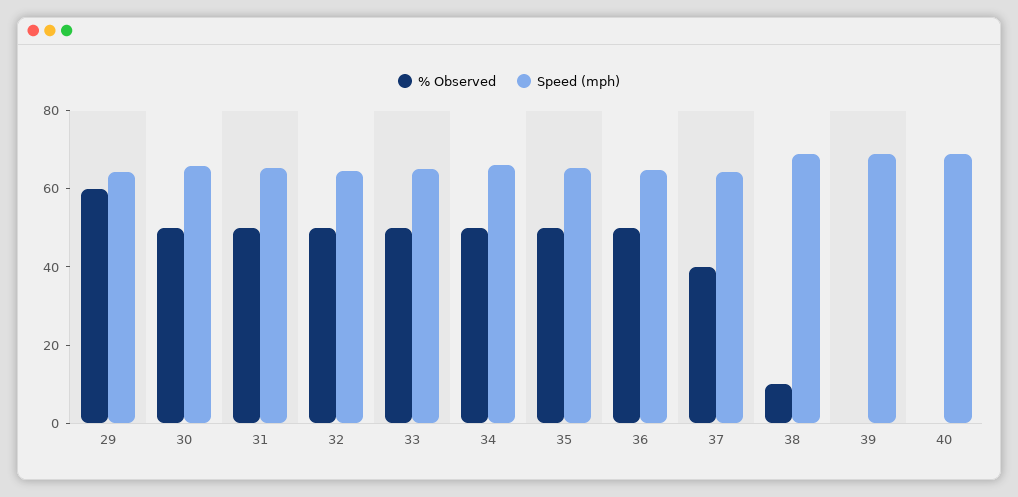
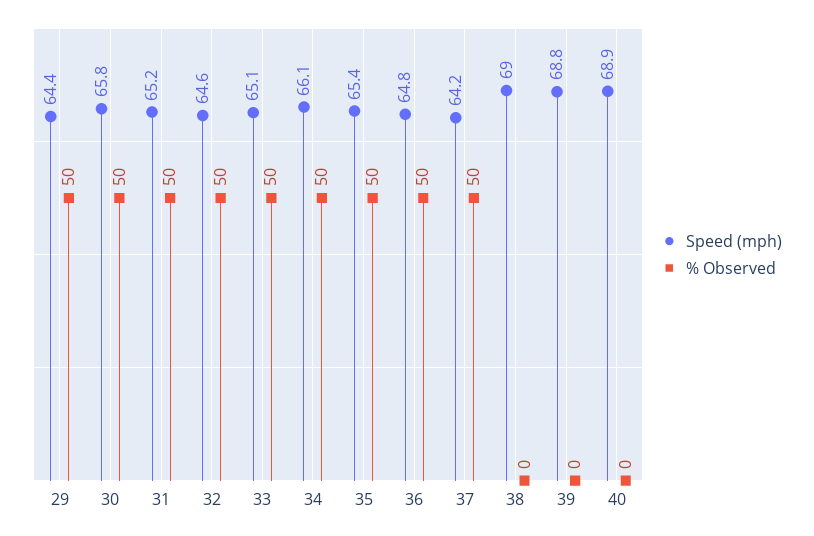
  {
    "% Observed": {
-     "29": 60,
+     "29": 50,
      "30": 50,
      "31": 50,
      "32": 50,
      "33": 50,
      "34": 50,
      "35": 50,
      "36": 50,
-     "37": 40,
+     "37": 50,
-     "38": 10,
+     "38": 0,
      "39": 0,
      "40": 0
    },
    "Speed (mph)": {
      "29": 64.4,
      "30": 65.8,
      "31": 65.2,
      "32": 64.6,
      "33": 65.1,
      "34": 66.1,
      "35": 65.4,
      "36": 64.8,
      "37": 64.2,
      "38": 69,
      "39": 68.8,
      "40": 68.9
    }
  }

